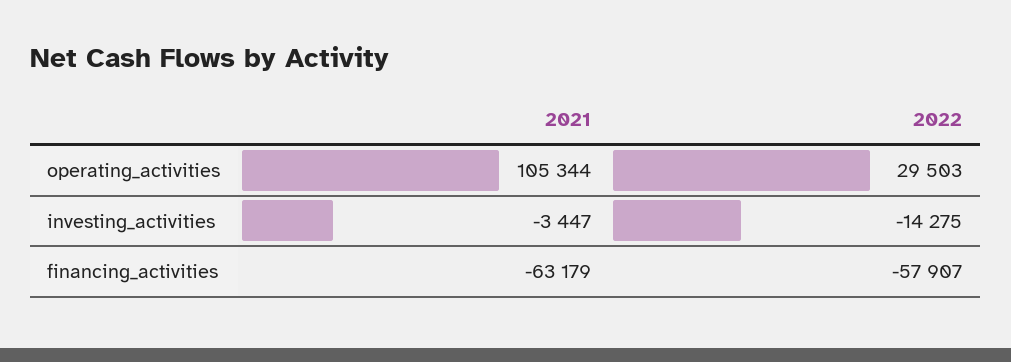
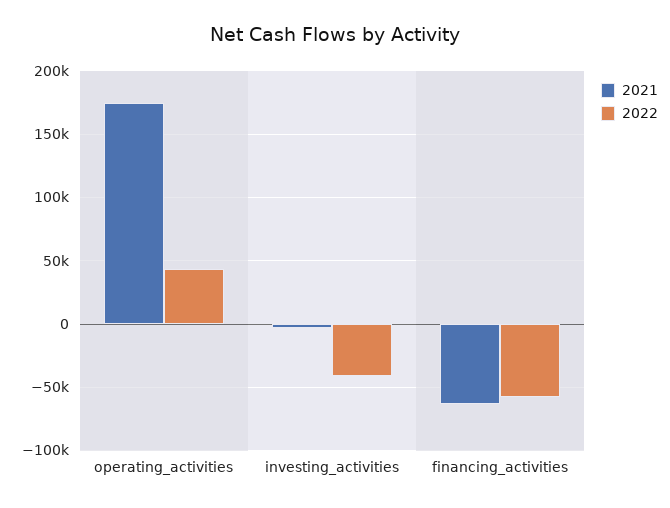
  {
    "2021": {
-     "operating_activities": 105344,
+     "operating_activities": 175000,
      "investing_activities": -3447,
      "financing_activities": -63179
    },
    "2022": {
-     "operating_activities": 29503,
+     "operating_activities": 45000,
-     "investing_activities": -14275,
+     "investing_activities": -40000,
      "financing_activities": -57907
    }
  }

